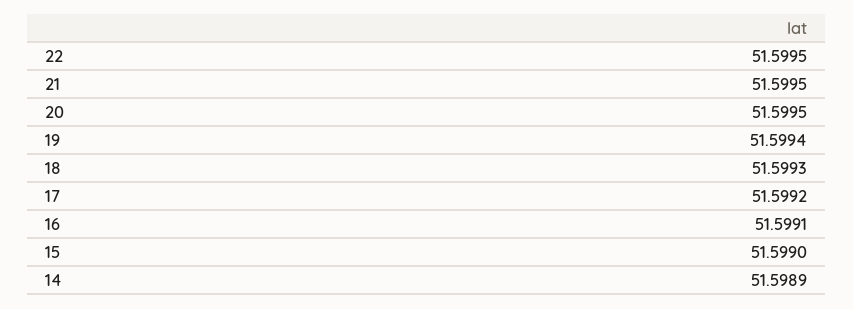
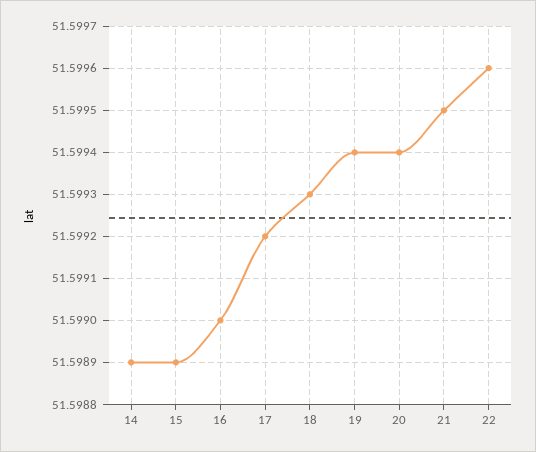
  {
-   "22": 51.5995,
+   "22": 51.5996,
    "21": 51.5995,
-   "20": 51.5995,
+   "20": 51.5994,
    "19": 51.5994,
    "18": 51.5993,
    "17": 51.5992,
-   "16": 51.5991,
+   "16": 51.599,
-   "15": 51.599,
+   "15": 51.5989,
    "14": 51.5989
  }

